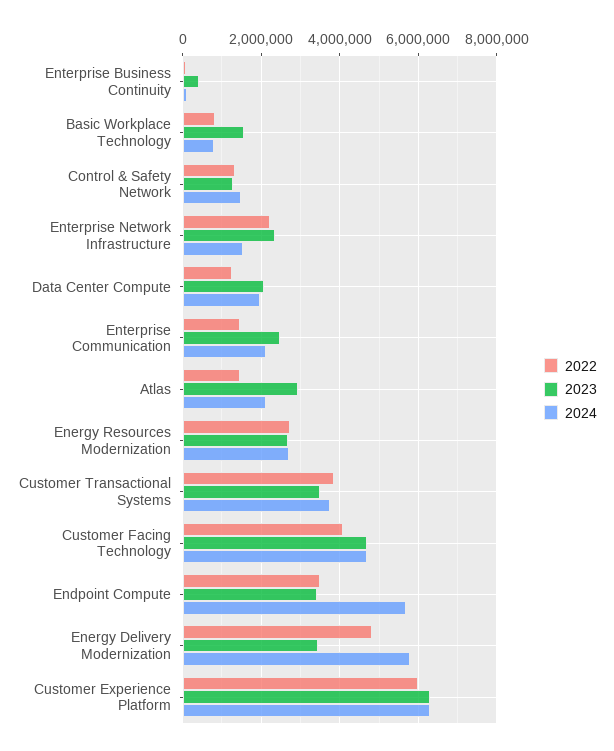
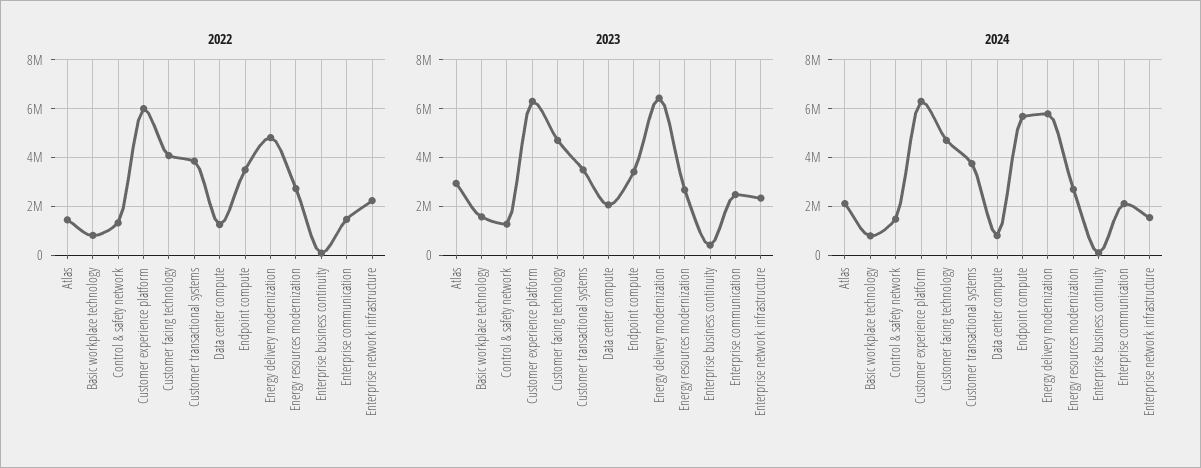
  {
    "2022": {
      "Enterprise Business Continuity": 0,
      "Basic Workplace Technology": 800000,
      "Control & Safety Network": 1400000,
      "Enterprise Network Infrastructure": 2200000,
      "Data Center Compute": 1200000,
      "Enterprise Communication": 1400000,
      "Atlas": 1400000,
      "Energy Resources Modernization": 2800000,
      "Customer Transactional Systems": 3800000,
      "Customer Facing Technology": 4000000,
      "Endpoint Compute": 3400000,
      "Energy Delivery Modernization": 4800000,
      "Customer Experience Platform": 6000000
    },
    "2023": {
      "Enterprise Business Continuity": 400000,
      "Basic Workplace Technology": 1600000,
      "Control & Safety Network": 1200000,
      "Enterprise Network Infrastructure": 2400000,
      "Data Center Compute": 2000000,
      "Enterprise Communication": 2400000,
      "Atlas": 3000000,
      "Energy Resources Modernization": 2600000,
      "Customer Transactional Systems": 3600000,
      "Customer Facing Technology": 4600000,
      "Endpoint Compute": 3400000,
-     "Energy Delivery Modernization": 3400000,
+     "Energy Delivery Modernization": 6500000,
      "Customer Experience Platform": 6400000
    },
    "2024": {
      "Enterprise Business Continuity": 200000,
      "Basic Workplace Technology": 800000,
      "Control & Safety Network": 1400000,
      "Enterprise Network Infrastructure": 1600000,
-     "Data Center Compute": 2000000,
+     "Data Center Compute": 750000,
      "Enterprise Communication": 2200000,
      "Atlas": 2200000,
      "Energy Resources Modernization": 2600000,
      "Customer Transactional Systems": 3800000,
      "Customer Facing Technology": 4800000,
      "Endpoint Compute": 5600000,
      "Energy Delivery Modernization": 5800000,
      "Customer Experience Platform": 6400000
    }
  }

